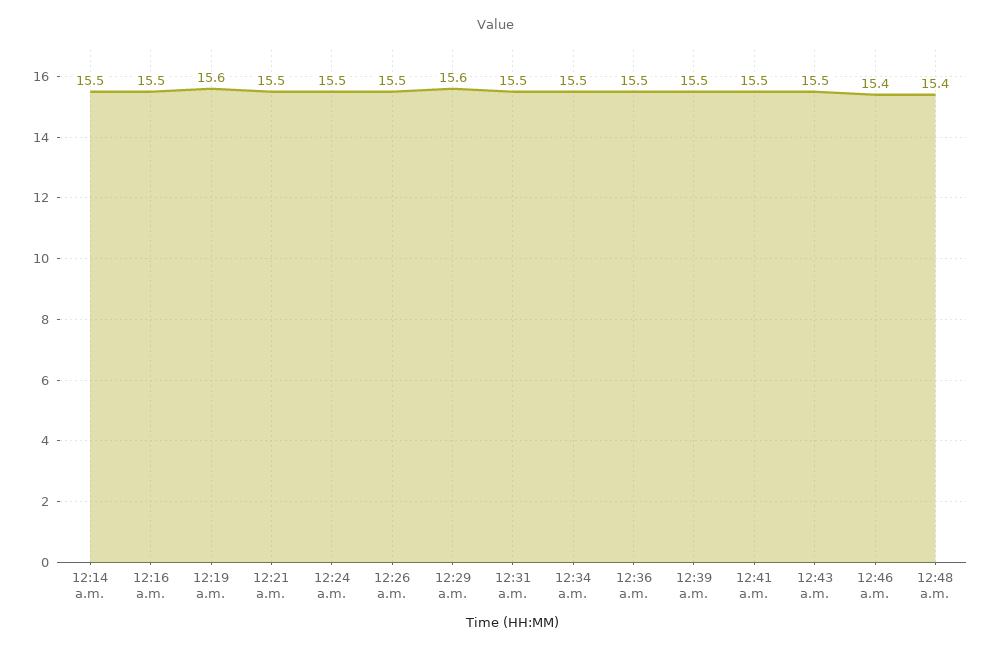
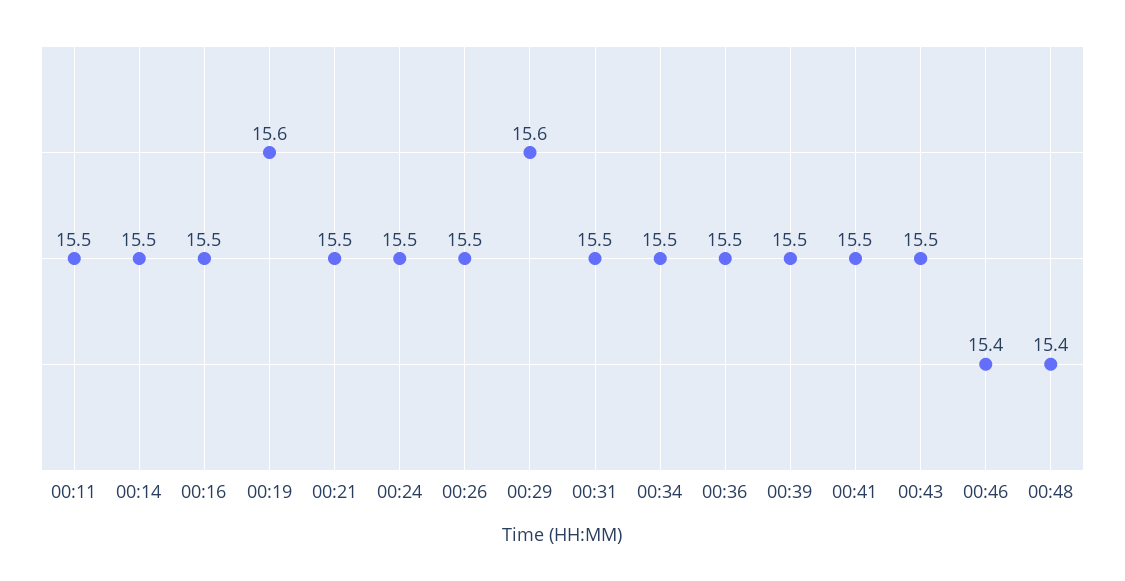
  {
    "12:14 a.m.": 15.5,
    "12:16 a.m.": 15.5,
    "12:19 a.m.": 15.6,
    "12:21 a.m.": 15.5,
    "12:24 a.m.": 15.5,
    "12:26 a.m.": 15.5,
    "12:29 a.m.": 15.6,
    "12:31 a.m.": 15.5,
    "12:34 a.m.": 15.5,
    "12:36 a.m.": 15.5,
    "12:39 a.m.": 15.5,
    "12:41 a.m.": 15.5,
    "12:43 a.m.": 15.5,
    "12:46 a.m.": 15.4,
-   "12:48 a.m.": 15.4
+   "12:48 a.m.": 15.4,
+   "00:11": 15.5
  }

